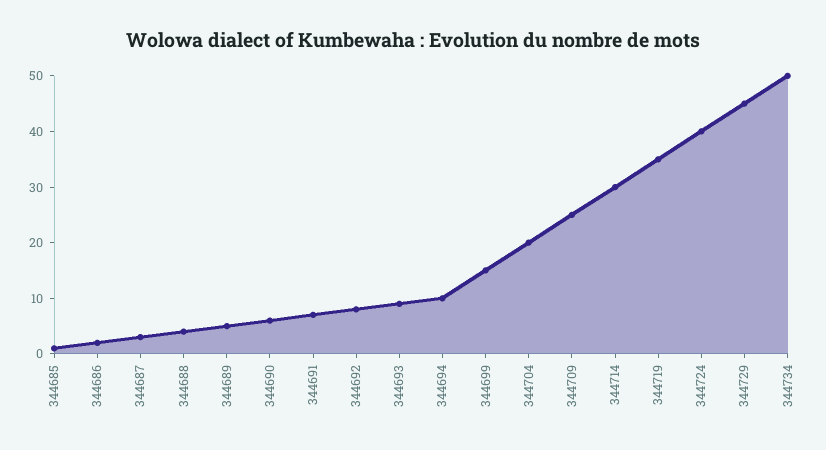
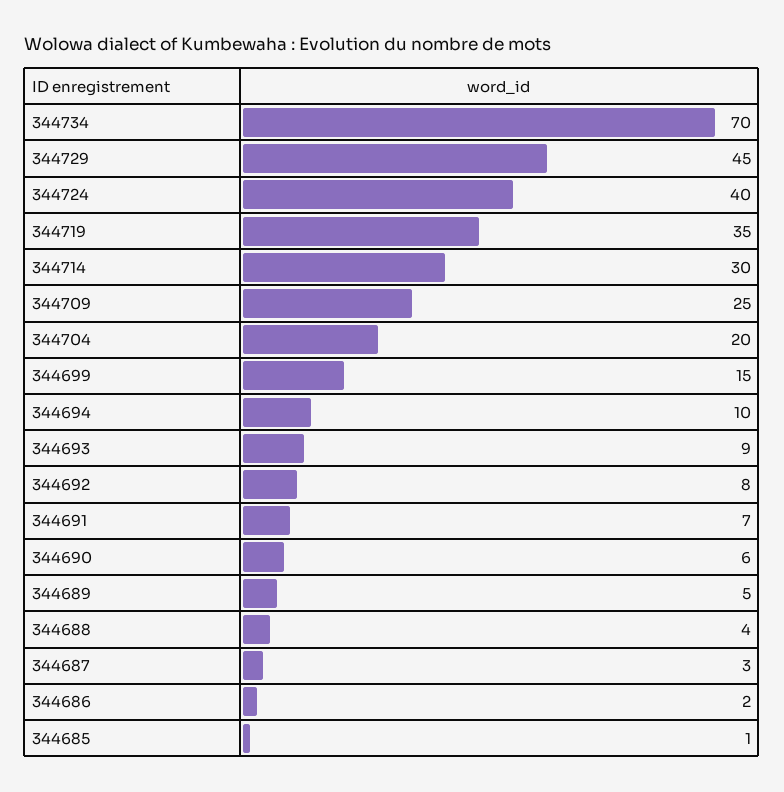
  {
    "344685": 1,
    "344686": 2,
    "344687": 3,
    "344688": 4,
    "344689": 5,
    "344690": 6,
    "344691": 7,
    "344692": 8,
    "344693": 9,
    "344694": 10,
    "344699": 15,
    "344704": 20,
    "344709": 25,
    "344714": 30,
    "344719": 35,
    "344724": 40,
    "344729": 45,
-   "344734": 50
+   "344734": 70
  }

